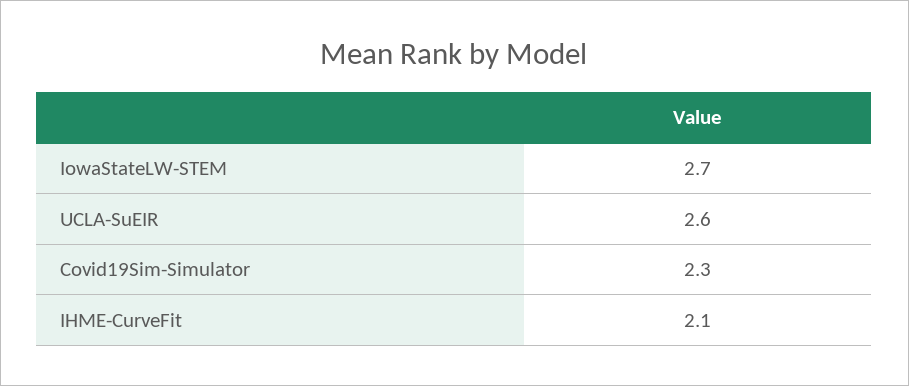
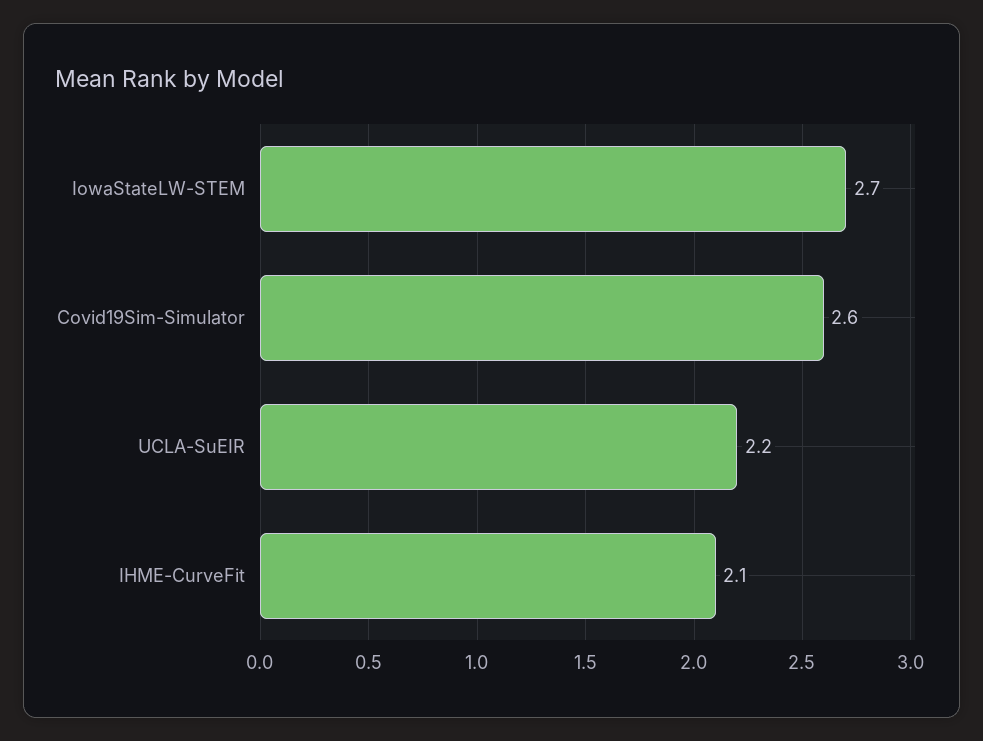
  {
    "IowaStateLW-STEM": 2.7,
-   "UCLA-SuEIR": 2.6,
+   "UCLA-SuEIR": 2.2,
-   "Covid19Sim-Simulator": 2.3,
+   "Covid19Sim-Simulator": 2.6,
    "IHME-CurveFit": 2.1
  }

